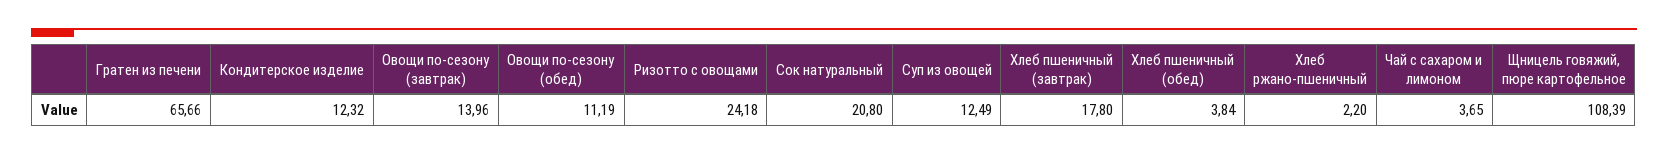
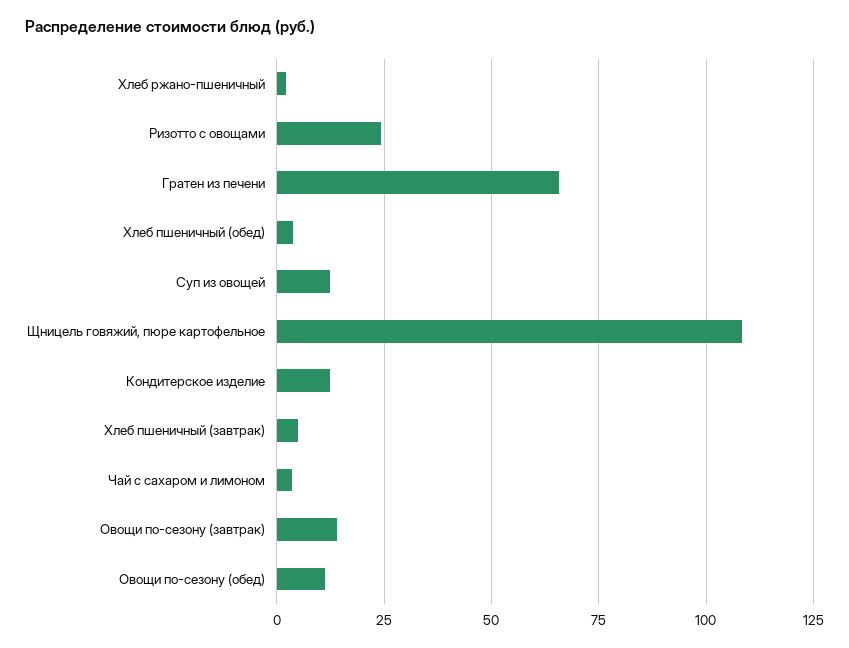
  {
    "Гратен из печени": 65.66,
    "Кондитерское изделие": 12.32,
    "Овощи по-сезону (завтрак)": 13.96,
    "Овощи по-сезону (обед)": 11.19,
    "Ризотто с овощами": 24.18,
-   "Сок натуральный": 20.8,
    "Суп из овощей": 12.49,
-   "Хлеб пшеничный (завтрак)": 17.8,
+   "Хлеб пшеничный (завтрак)": 5,
    "Хлеб пшеничный (обед)": 3.84,
    "Хлеб ржано-пшеничный": 2.2,
    "Чай с сахаром и лимоном": 3.65,
    "Щницель говяжий, пюре картофельное": 108.39
  }

